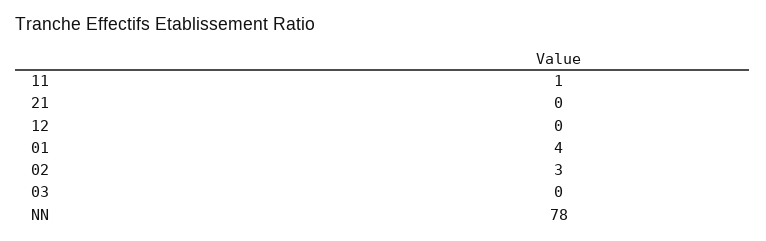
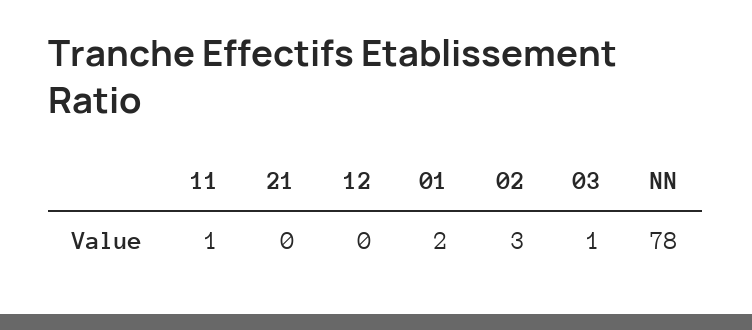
  {
    "11": 1,
    "21": 0,
    "12": 0,
-   "01": 4,
+   "01": 2,
    "02": 3,
-   "03": 0,
+   "03": 1,
    "NN": 78
  }

